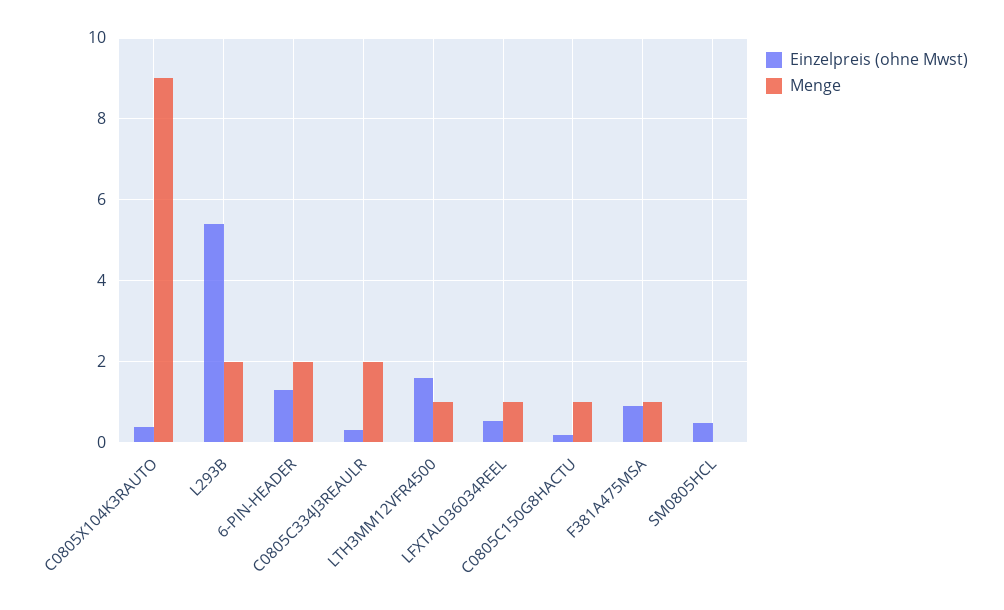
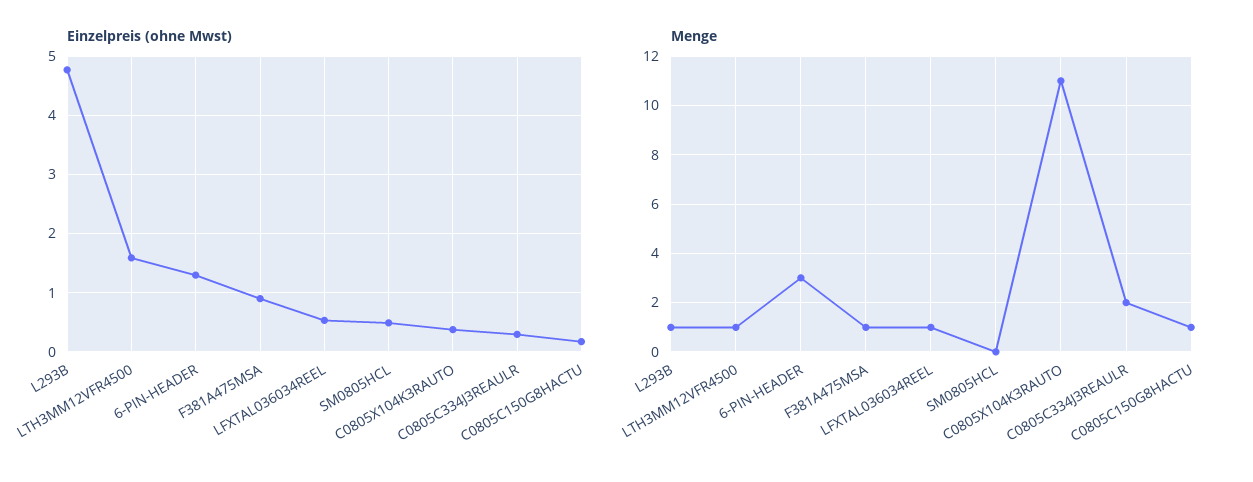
  {
    "Einzelpreis (ohne Mwst)": {
      "C0805X104K3RAUTO": 0.4,
-     "L293B": 5.4,
+     "L293B": 4.8,
      "6-PIN-HEADER": 1.4,
      "C0805C334J3REAULR": 0.2,
      "LTH3MM12VFR4500": 1.6,
      "LFXTAL036034REEL": 0.6,
      "C0805C150G8HACTU": 0.2,
      "F381A475MSA": 1,
      "SM0805HCL": 0.4
    },
    "Menge": {
-     "C0805X104K3RAUTO": 9,
+     "C0805X104K3RAUTO": 11,
-     "L293B": 2,
+     "L293B": 1,
-     "6-PIN-HEADER": 2,
+     "6-PIN-HEADER": 3,
      "C0805C334J3REAULR": 2,
      "LTH3MM12VFR4500": 1,
      "LFXTAL036034REEL": 1,
      "C0805C150G8HACTU": 1,
      "F381A475MSA": 1,
      "SM0805HCL": 0
    }
  }

